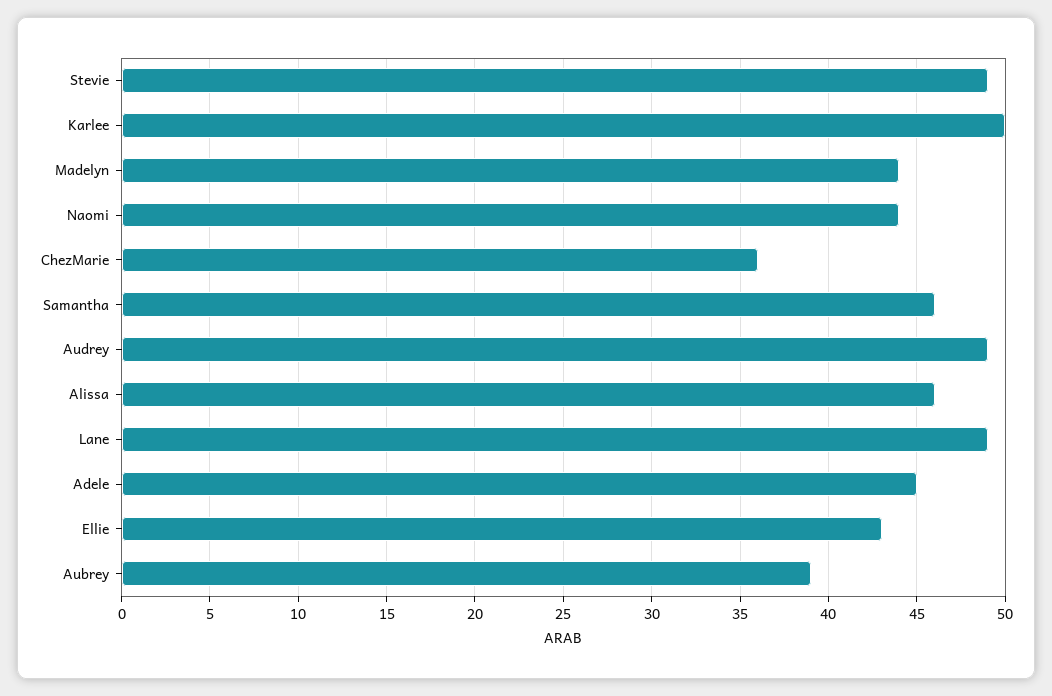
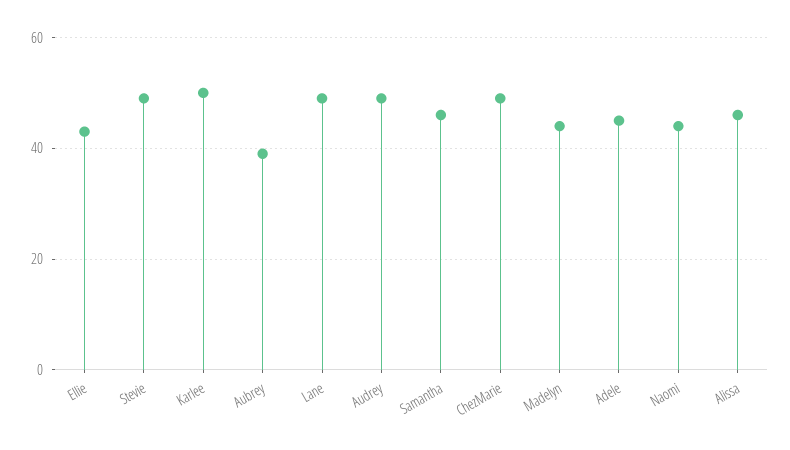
  {
    "Stevie": 49,
    "Karlee": 50,
    "Madelyn": 44,
    "Naomi": 44,
-   "ChezMarie": 36,
+   "ChezMarie": 50,
    "Samantha": 46,
    "Audrey": 49,
    "Alissa": 46,
    "Lane": 49,
    "Adele": 45,
    "Ellie": 43,
    "Aubrey": 39
  }

